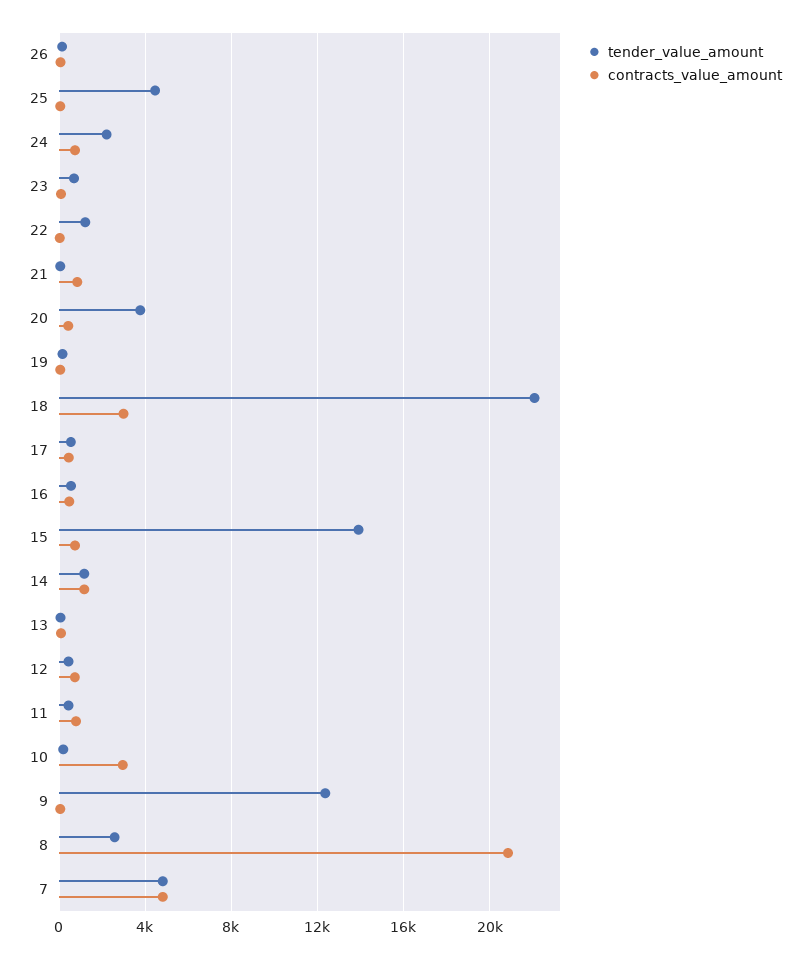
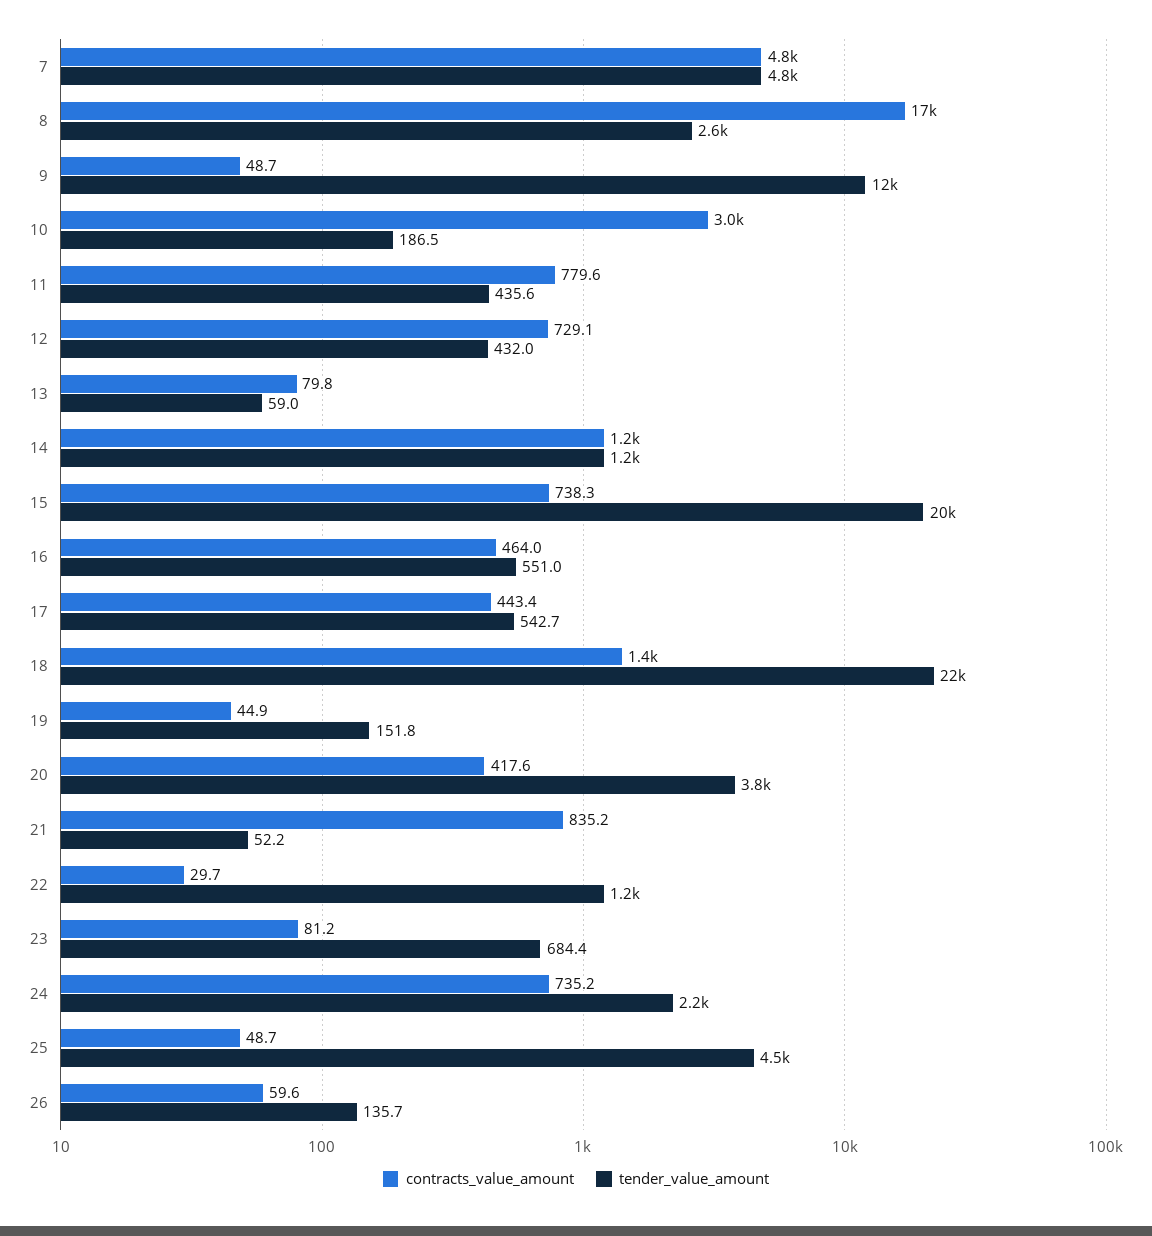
  {
    "tender_value_amount": {
      "26": 135.7,
      "25": 4500,
      "24": 2200,
      "23": 684.4,
      "22": 1200,
      "21": 52.2,
      "20": 3800,
      "19": 151.8,
      "18": 22000,
      "17": 542.7,
      "16": 551,
-     "15": 14000,
+     "15": 20000,
      "14": 1200,
      "13": 59,
      "12": 432,
      "11": 435.6,
      "10": 186.5,
      "9": 12000,
      "8": 2600,
      "7": 4800
    },
    "contracts_value_amount": {
      "26": 59.6,
      "25": 48.7,
      "24": 735.2,
      "23": 81.2,
      "22": 29.7,
      "21": 835.2,
      "20": 417.6,
      "19": 44.9,
-     "18": 3000,
+     "18": 1400,
      "17": 443.4,
      "16": 464,
      "15": 738.3,
      "14": 1200,
      "13": 79.8,
      "12": 729.1,
      "11": 779.6,
      "10": 3000,
      "9": 48.7,
-     "8": 21000,
+     "8": 17000,
      "7": 4800
    }
  }

